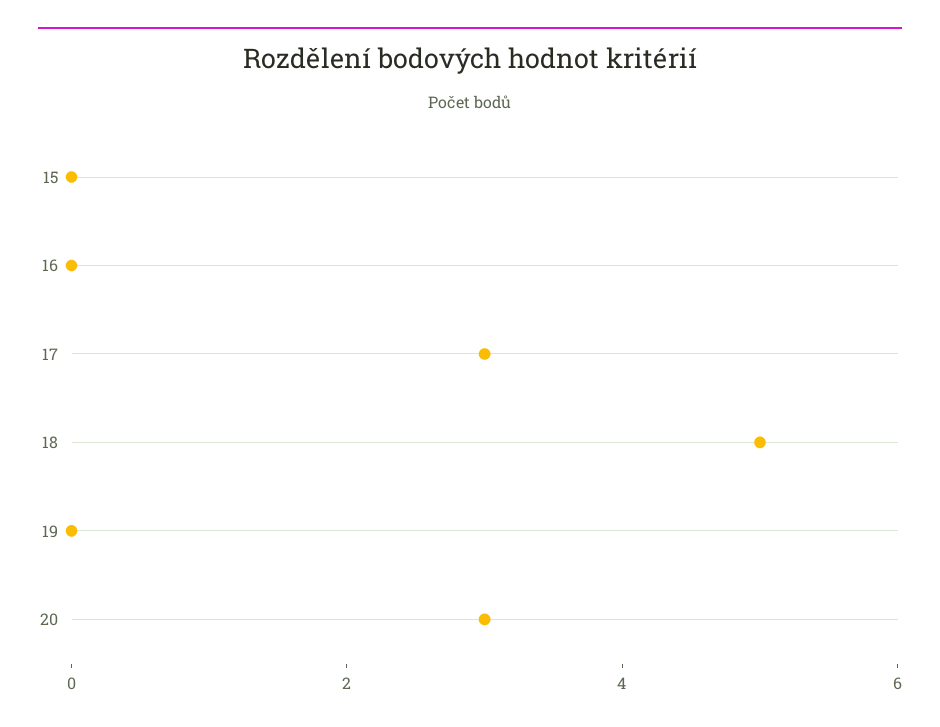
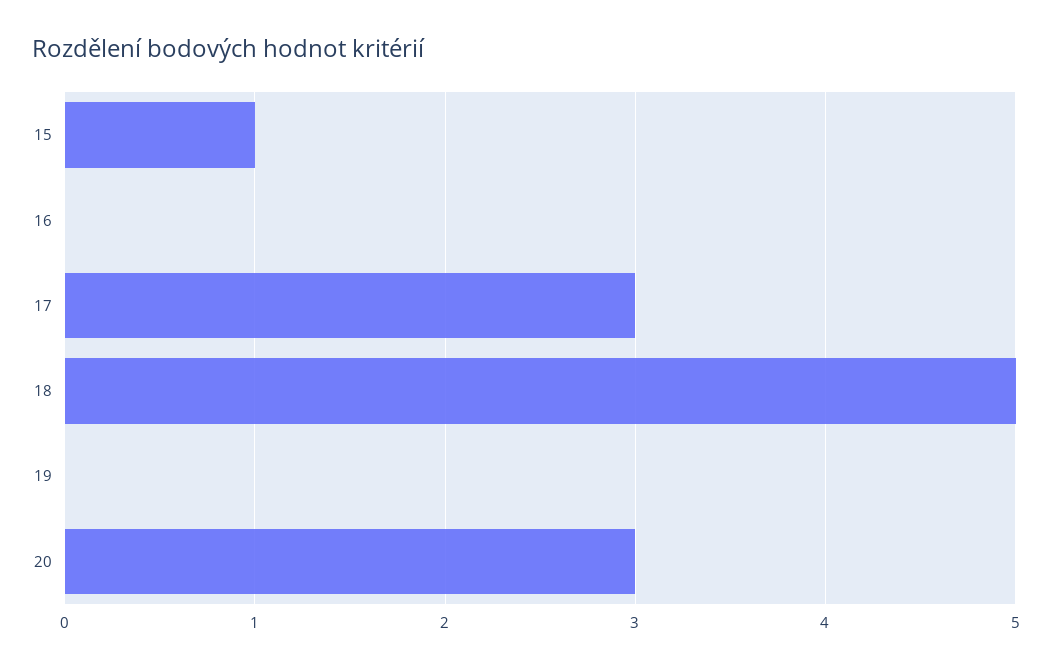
  {
-   "15": 0,
+   "15": 1,
    "16": 0,
    "17": 3,
    "18": 5,
    "19": 0,
    "20": 3
  }

